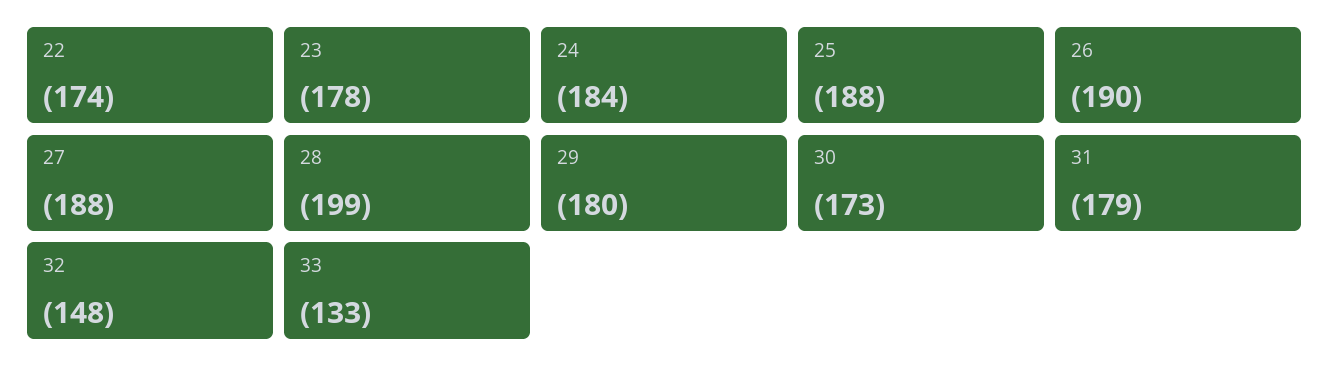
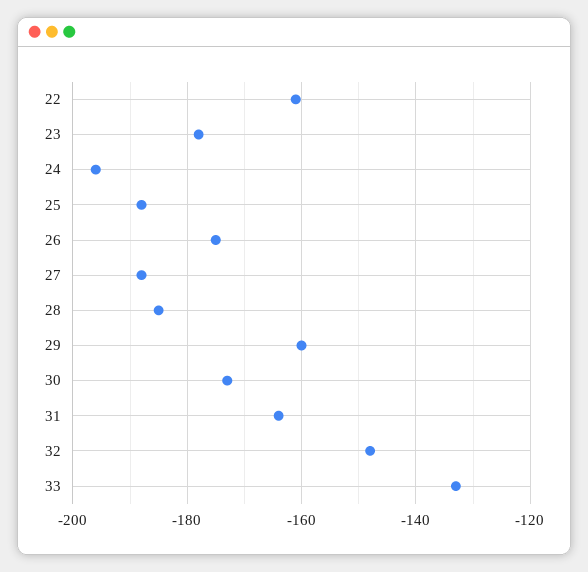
  {
-   "22": -174,
+   "22": -160,
    "23": -178,
-   "24": -184,
+   "24": -195,
    "25": -188,
-   "26": -190,
+   "26": -175,
    "27": -188,
-   "28": -199,
+   "28": -185,
-   "29": -180,
+   "29": -160,
    "30": -173,
-   "31": -179,
+   "31": -165,
    "32": -148,
    "33": -133
  }

